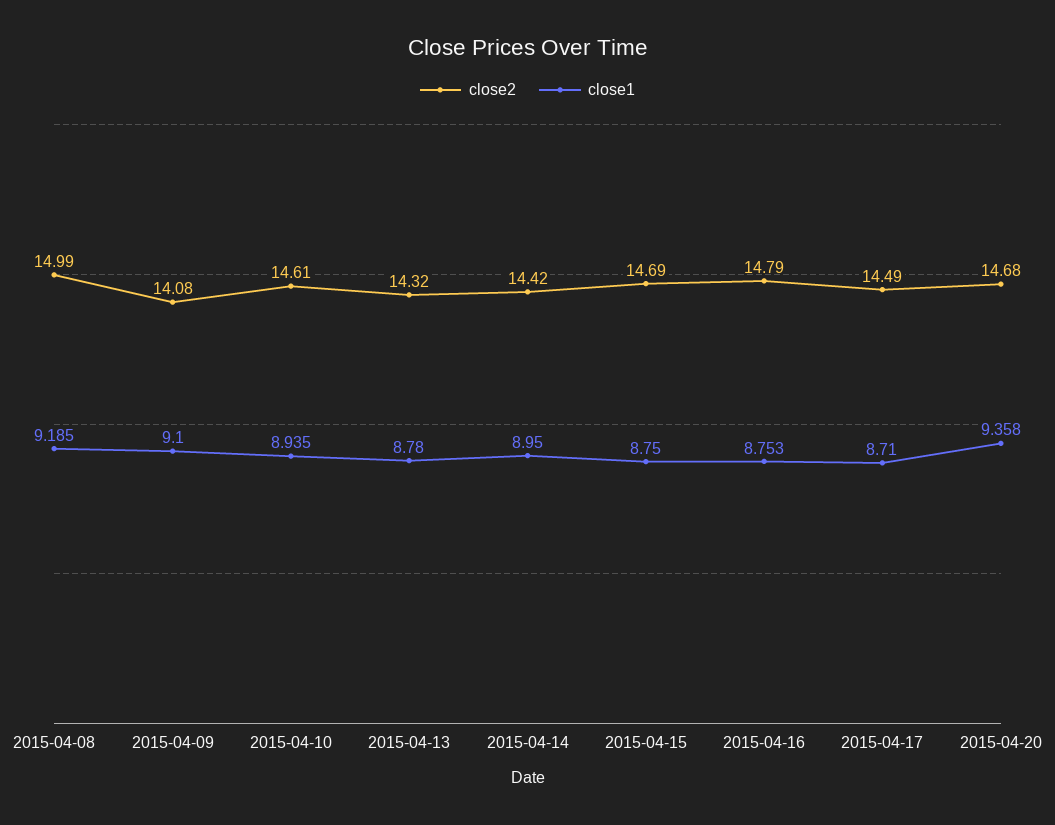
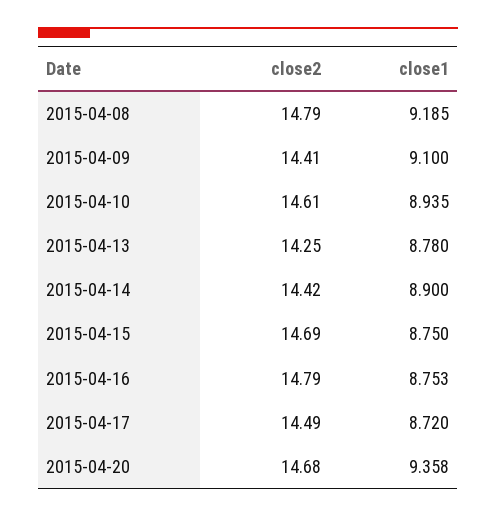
  {
    "close2": {
-     "2015-04-08": 14.99,
+     "2015-04-08": 14.79,
-     "2015-04-09": 14.08,
+     "2015-04-09": 14.41,
      "2015-04-10": 14.61,
-     "2015-04-13": 14.32,
+     "2015-04-13": 14.25,
      "2015-04-14": 14.42,
      "2015-04-15": 14.69,
      "2015-04-16": 14.79,
      "2015-04-17": 14.49,
      "2015-04-20": 14.68
    },
    "close1": {
      "2015-04-08": 9.185,
      "2015-04-09": 9.1,
      "2015-04-10": 8.935,
      "2015-04-13": 8.78,
-     "2015-04-14": 8.95,
+     "2015-04-14": 8.9,
      "2015-04-15": 8.75,
      "2015-04-16": 8.753,
-     "2015-04-17": 8.71,
+     "2015-04-17": 8.72,
      "2015-04-20": 9.358
    }
  }

